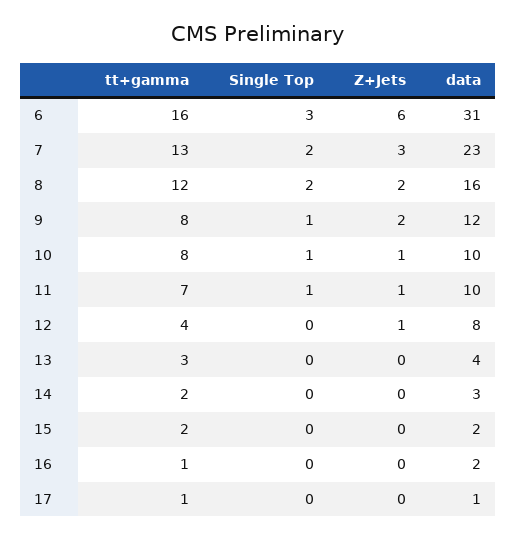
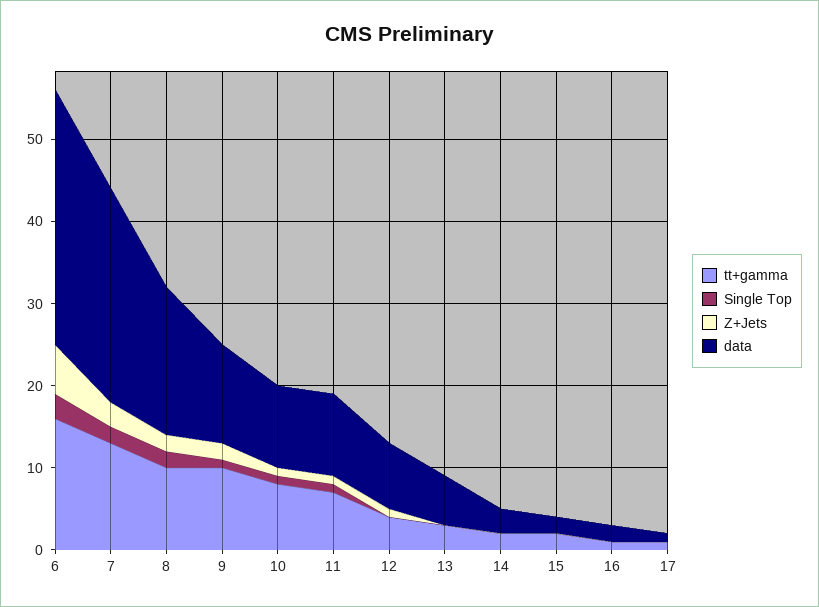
  {
    "tt+gamma": {
      "6": 16,
      "7": 13,
-     "8": 12,
+     "8": 10,
-     "9": 8,
+     "9": 10,
      "10": 8,
      "11": 7,
      "12": 4,
      "13": 3,
      "14": 2,
      "15": 2,
      "16": 1,
      "17": 1
    },
    "Single Top": {
      "6": 3,
      "7": 2,
      "8": 2,
      "9": 1,
      "10": 1,
      "11": 1,
      "12": 0,
      "13": 0,
      "14": 0,
      "15": 0,
      "16": 0,
      "17": 0
    },
    "Z+Jets": {
      "6": 6,
      "7": 3,
      "8": 2,
      "9": 2,
      "10": 1,
      "11": 1,
      "12": 1,
      "13": 0,
      "14": 0,
      "15": 0,
      "16": 0,
      "17": 0
    },
    "data": {
      "6": 31,
-     "7": 23,
+     "7": 26,
-     "8": 16,
+     "8": 18,
      "9": 12,
      "10": 10,
      "11": 10,
      "12": 8,
-     "13": 4,
+     "13": 6,
      "14": 3,
      "15": 2,
      "16": 2,
      "17": 1
    }
  }

